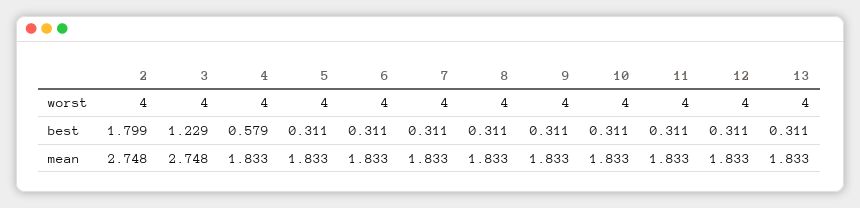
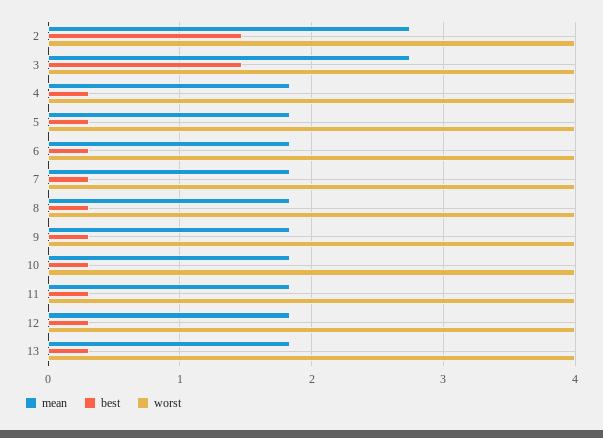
  {
    "worst": {
      "2": 4,
      "3": 4,
      "4": 4,
      "5": 4,
      "6": 4,
      "7": 4,
      "8": 4,
      "9": 4,
      "10": 4,
      "11": 4,
      "12": 4,
      "13": 4
    },
    "best": {
-     "2": 1.799,
+     "2": 1.5,
-     "3": 1.229,
+     "3": 1.5,
-     "4": 0.579,
+     "4": 0.3,
      "5": 0.311,
      "6": 0.311,
      "7": 0.311,
      "8": 0.311,
      "9": 0.311,
      "10": 0.311,
      "11": 0.311,
      "12": 0.311,
      "13": 0.311
    },
    "mean": {
      "2": 2.748,
      "3": 2.748,
      "4": 1.833,
      "5": 1.833,
      "6": 1.833,
      "7": 1.833,
      "8": 1.833,
      "9": 1.833,
      "10": 1.833,
      "11": 1.833,
      "12": 1.833,
      "13": 1.833
    }
  }

